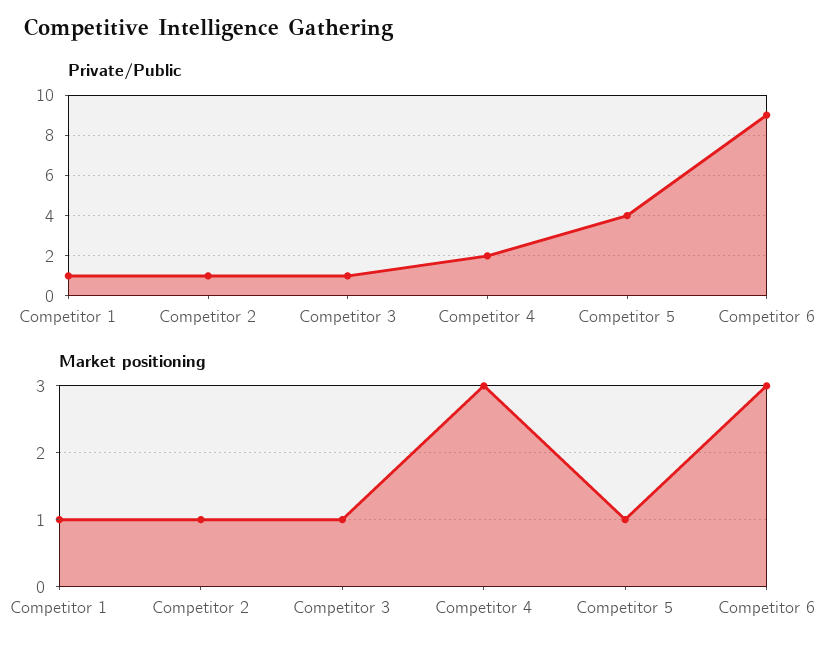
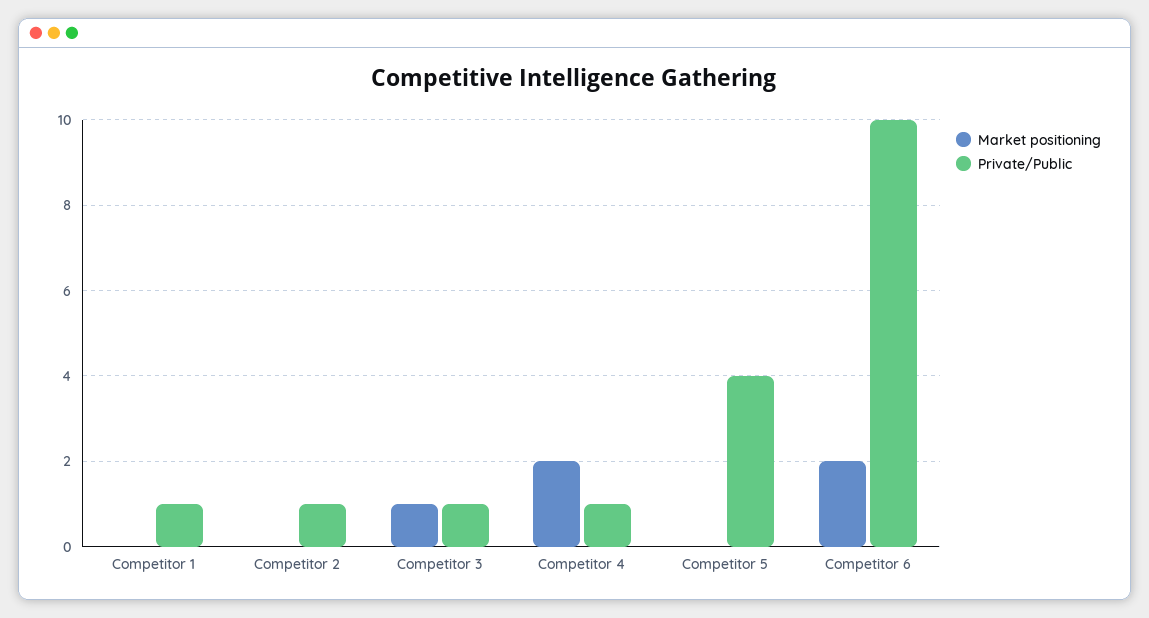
  {
    "Private/Public": {
      "Competitor 1": 1,
      "Competitor 2": 1,
      "Competitor 3": 1,
-     "Competitor 4": 2,
+     "Competitor 4": 1,
      "Competitor 5": 4,
-     "Competitor 6": 9
+     "Competitor 6": 10
    },
    "Market positioning": {
-     "Competitor 1": 1,
+     "Competitor 1": 0,
-     "Competitor 2": 1,
+     "Competitor 2": 0,
      "Competitor 3": 1,
-     "Competitor 4": 3,
+     "Competitor 4": 2,
-     "Competitor 5": 1,
+     "Competitor 5": 0,
-     "Competitor 6": 3
+     "Competitor 6": 2
    }
  }

